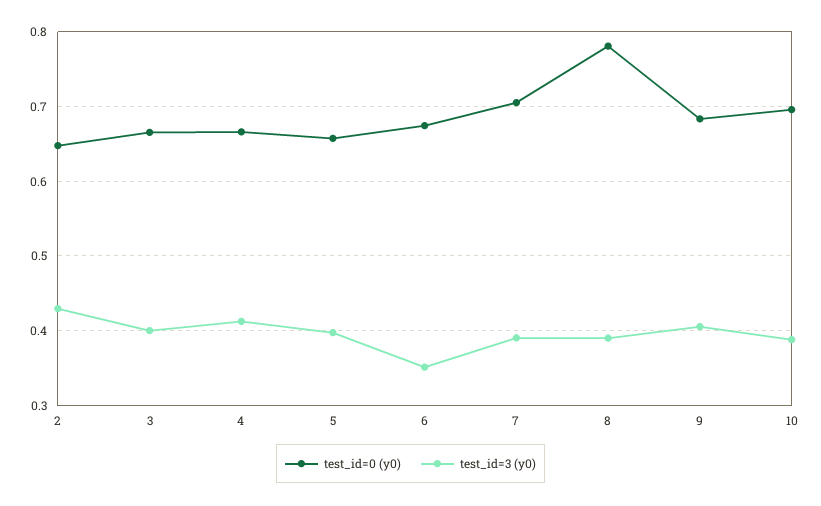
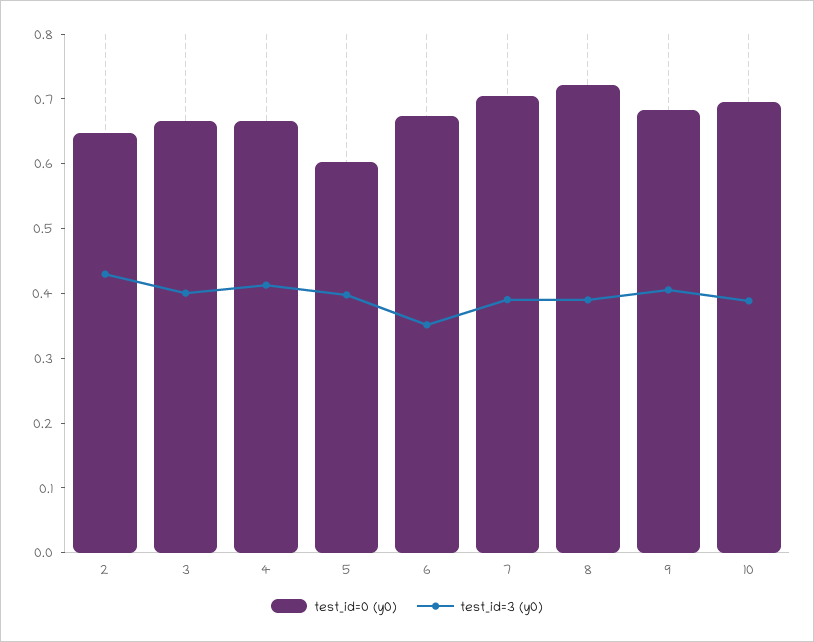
  {
    "test_id=0 (y0)": {
      "2": 0.65,
      "3": 0.67,
      "4": 0.67,
-     "5": 0.66,
+     "5": 0.6,
      "6": 0.67,
      "7": 0.71,
-     "8": 0.78,
+     "8": 0.72,
      "9": 0.68,
      "10": 0.7
    },
    "test_id=3 (y0)": {
      "2": 0.43,
      "3": 0.4,
      "4": 0.41,
      "5": 0.4,
      "6": 0.35,
      "7": 0.39,
      "8": 0.39,
      "9": 0.41,
      "10": 0.39
    }
  }

